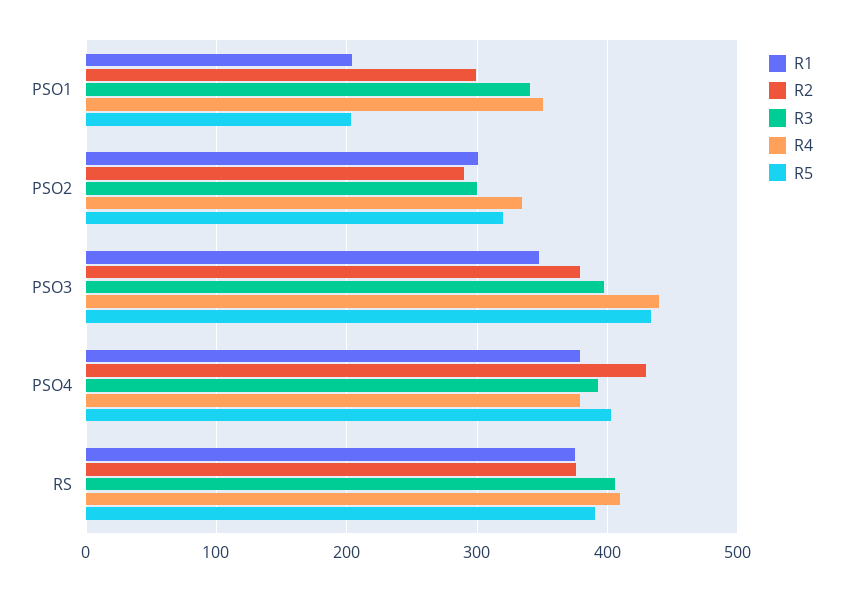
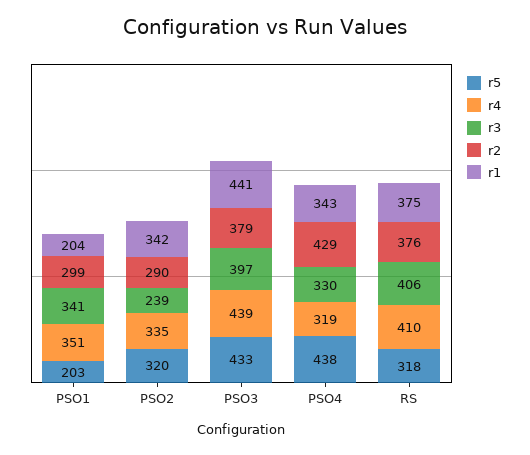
  {
    "R1": {
      "PSO1": 204,
-     "PSO2": 300,
+     "PSO2": 342,
-     "PSO3": 350,
+     "PSO3": 441,
-     "PSO4": 380,
+     "PSO4": 343,
      "RS": 375
    },
    "R2": {
      "PSO1": 299,
      "PSO2": 290,
      "PSO3": 379,
      "PSO4": 429,
      "RS": 376
    },
    "R3": {
      "PSO1": 341,
-     "PSO2": 300,
+     "PSO2": 239,
      "PSO3": 397,
-     "PSO4": 390,
+     "PSO4": 330,
      "RS": 406
    },
    "R4": {
      "PSO1": 351,
      "PSO2": 335,
      "PSO3": 439,
-     "PSO4": 380,
+     "PSO4": 319,
      "RS": 410
    },
    "R5": {
      "PSO1": 203,
      "PSO2": 320,
      "PSO3": 433,
-     "PSO4": 400,
+     "PSO4": 438,
-     "RS": 390
+     "RS": 318
    }
  }

